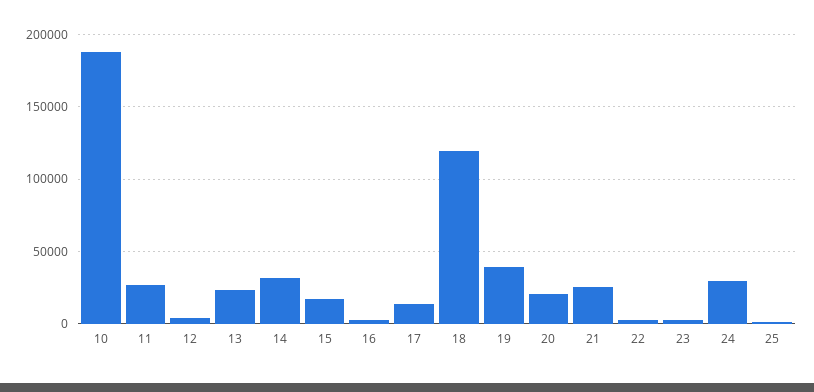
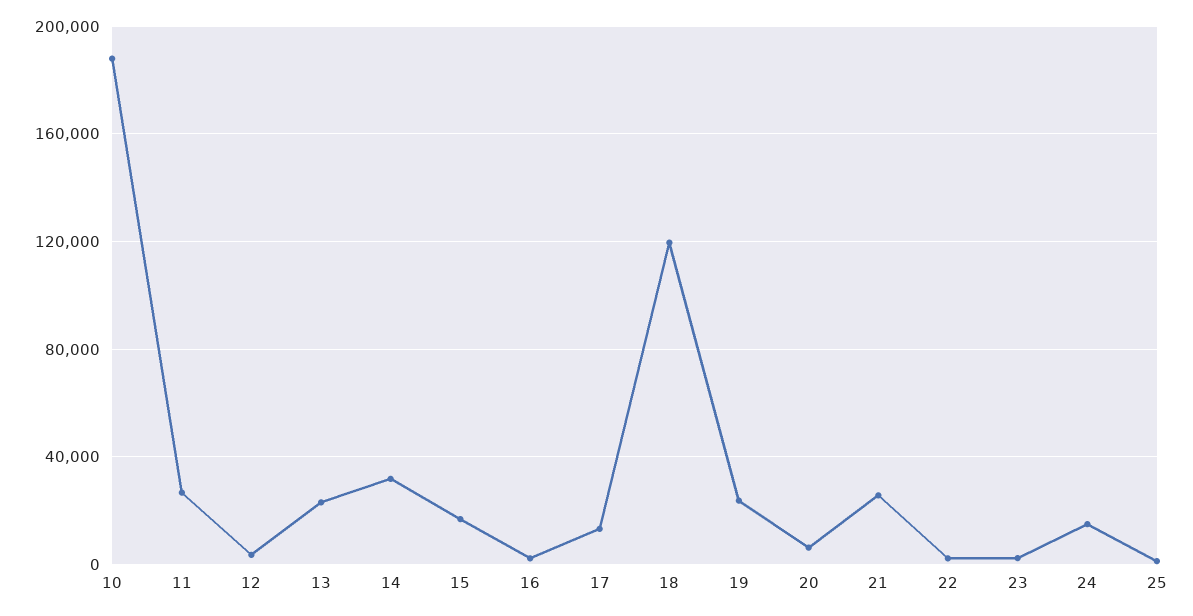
  {
    "10": 190000,
    "11": 25000,
    "12": 5000,
    "13": 25000,
    "14": 30000,
    "15": 15000,
    "16": 0,
    "17": 15000,
    "18": 120000,
-   "19": 40000,
+   "19": 25000,
-   "20": 20000,
+   "20": 5000,
    "21": 25000,
    "22": 0,
    "23": 0,
-   "24": 30000,
+   "24": 15000,
    "25": 0
  }

